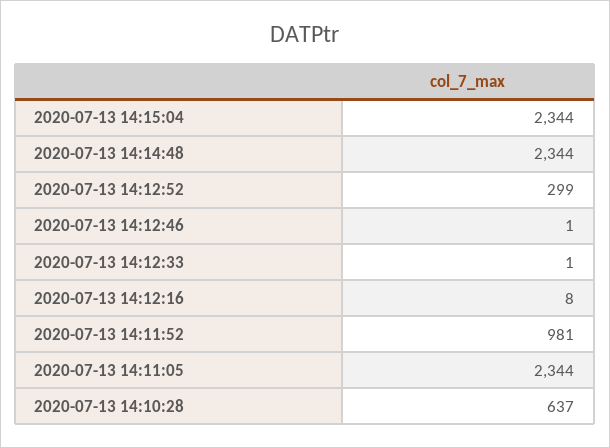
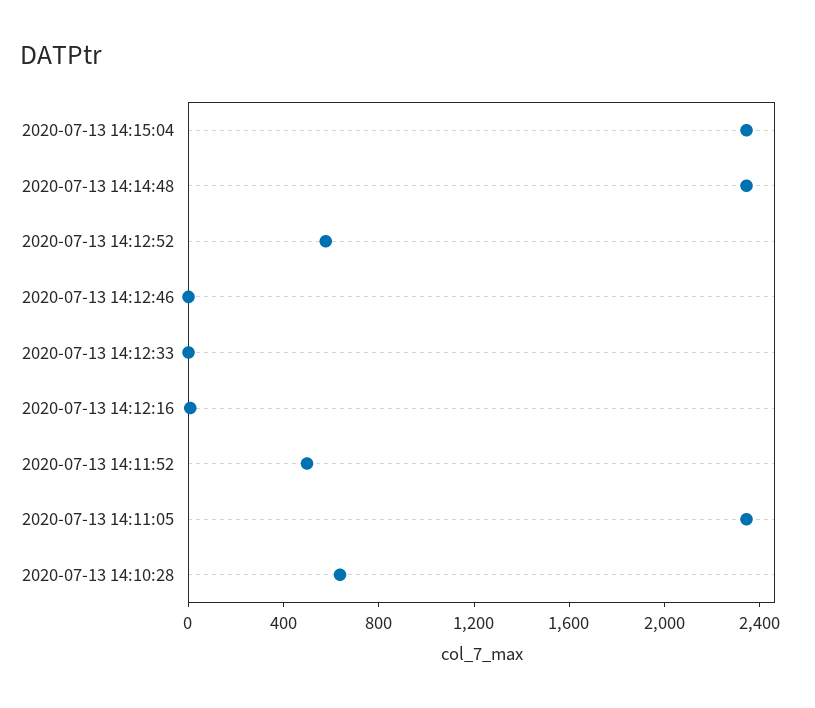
  {
    "2020-07-13 14:15:04": 2344,
    "2020-07-13 14:14:48": 2344,
-   "2020-07-13 14:12:52": 299,
+   "2020-07-13 14:12:52": 600,
    "2020-07-13 14:12:46": 1,
    "2020-07-13 14:12:33": 1,
    "2020-07-13 14:12:16": 8,
-   "2020-07-13 14:11:52": 981,
+   "2020-07-13 14:11:52": 500,
    "2020-07-13 14:11:05": 2344,
    "2020-07-13 14:10:28": 637
  }

